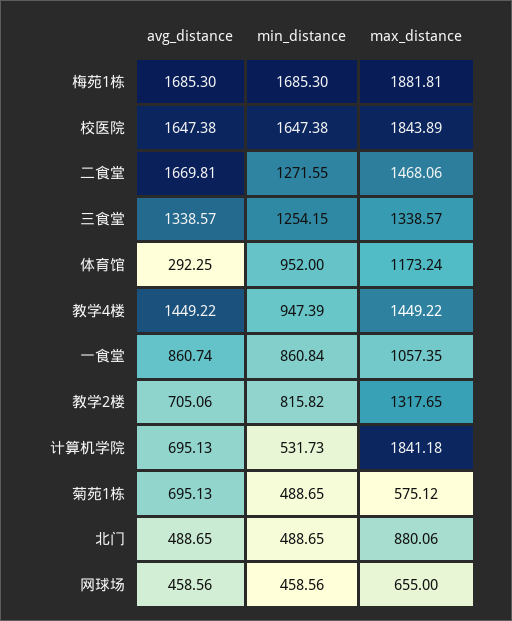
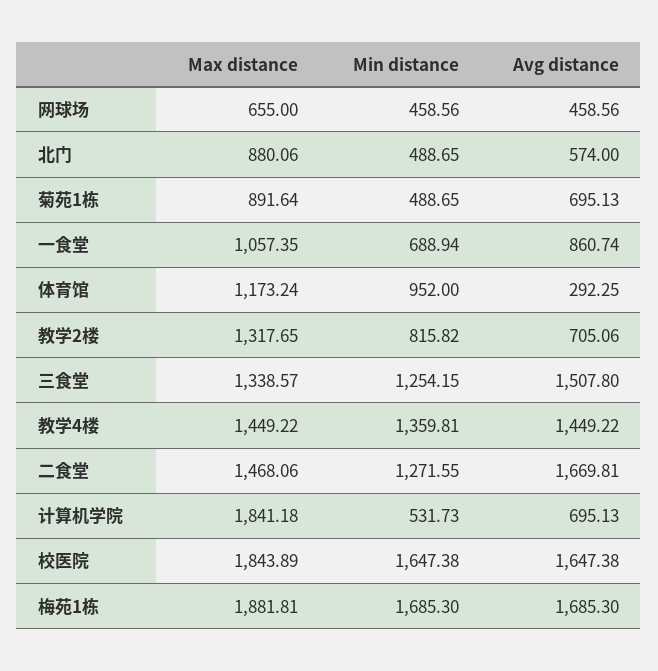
  {
    "avg_distance": {
      "梅苑1栋": 1685.3,
      "校医院": 1647.38,
      "二食堂": 1669.81,
-     "三食堂": 1338.57,
+     "三食堂": 1507.8,
      "体育馆": 292.25,
      "教学4楼": 1449.22,
      "一食堂": 860.74,
      "教学2楼": 705.06,
      "计算机学院": 695.13,
      "菊苑1栋": 695.13,
-     "北门": 488.65,
+     "北门": 574,
      "网球场": 458.56
    },
    "min_distance": {
      "梅苑1栋": 1685.3,
      "校医院": 1647.38,
      "二食堂": 1271.55,
      "三食堂": 1254.15,
      "体育馆": 952,
-     "教学4楼": 947.39,
+     "教学4楼": 1359.81,
-     "一食堂": 860.84,
+     "一食堂": 688.94,
      "教学2楼": 815.82,
      "计算机学院": 531.73,
      "菊苑1栋": 488.65,
      "北门": 488.65,
      "网球场": 458.56
    },
    "max_distance": {
      "梅苑1栋": 1881.81,
      "校医院": 1843.89,
      "二食堂": 1468.06,
      "三食堂": 1338.57,
      "体育馆": 1173.24,
      "教学4楼": 1449.22,
      "一食堂": 1057.35,
      "教学2楼": 1317.65,
      "计算机学院": 1841.18,
-     "菊苑1栋": 575.12,
+     "菊苑1栋": 891.64,
      "北门": 880.06,
      "网球场": 655
    }
  }

